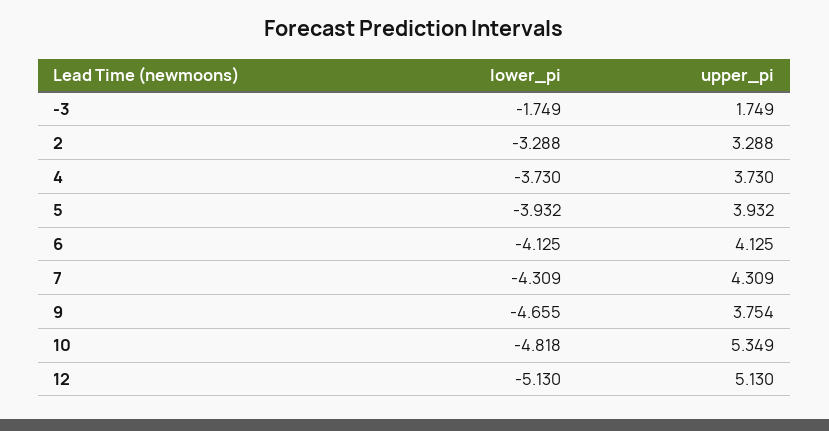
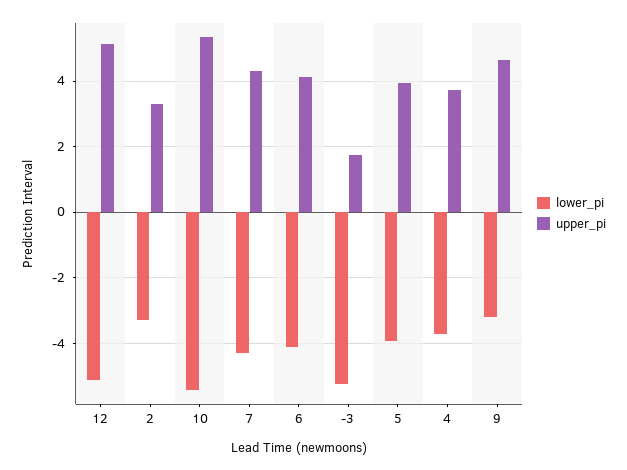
  {
    "lower_pi": {
-     "-3": -1.749,
+     "-3": -5.2,
      "2": -3.288,
      "4": -3.73,
      "5": -3.932,
      "6": -4.125,
      "7": -4.309,
-     "9": -4.655,
+     "9": -3.2,
-     "10": -4.818,
+     "10": -5.4,
      "12": -5.13
    },
    "upper_pi": {
      "-3": 1.749,
      "2": 3.288,
      "4": 3.73,
      "5": 3.932,
      "6": 4.125,
      "7": 4.309,
-     "9": 3.754,
+     "9": 4.6,
      "10": 5.349,
      "12": 5.13
    }
  }

